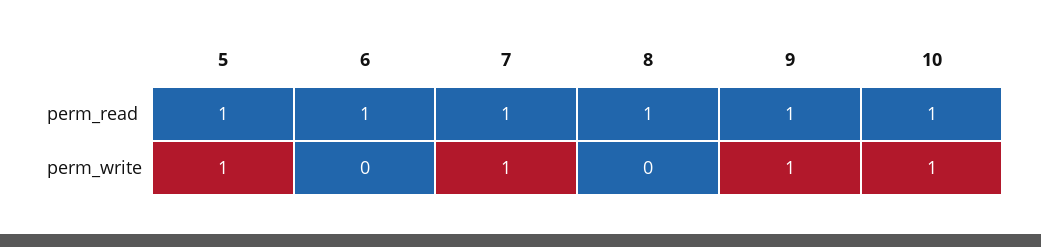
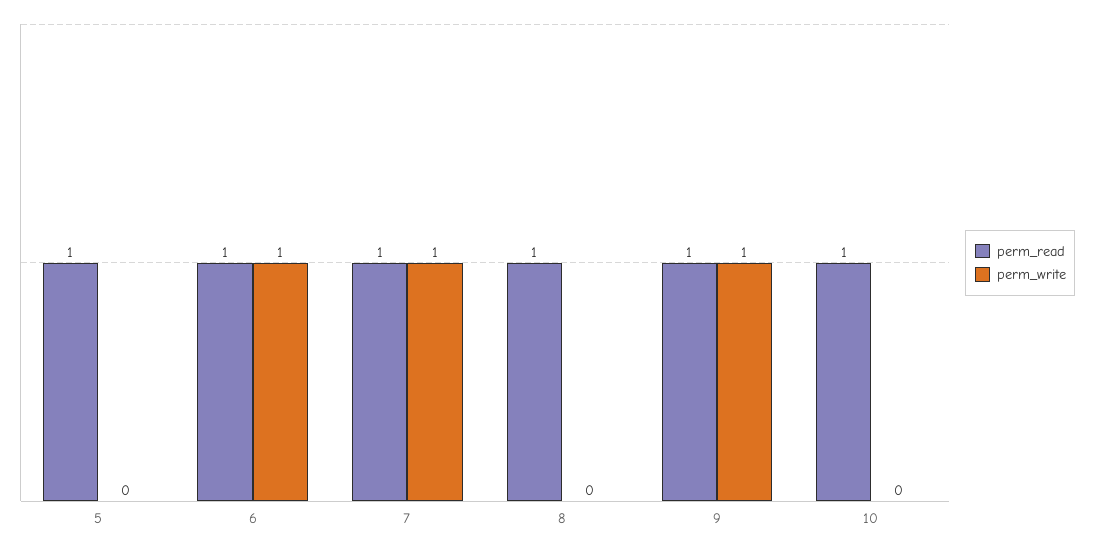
  {
    "perm_read": {
      "5": 1,
      "6": 1,
      "7": 1,
      "8": 1,
      "9": 1,
      "10": 1
    },
    "perm_write": {
-     "5": 1,
+     "5": 0,
-     "6": 0,
+     "6": 1,
      "7": 1,
      "8": 0,
      "9": 1,
-     "10": 1
+     "10": 0
    }
  }

